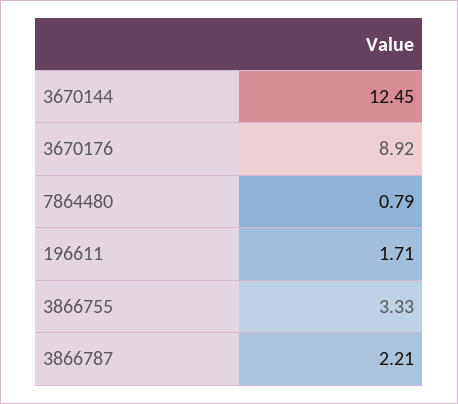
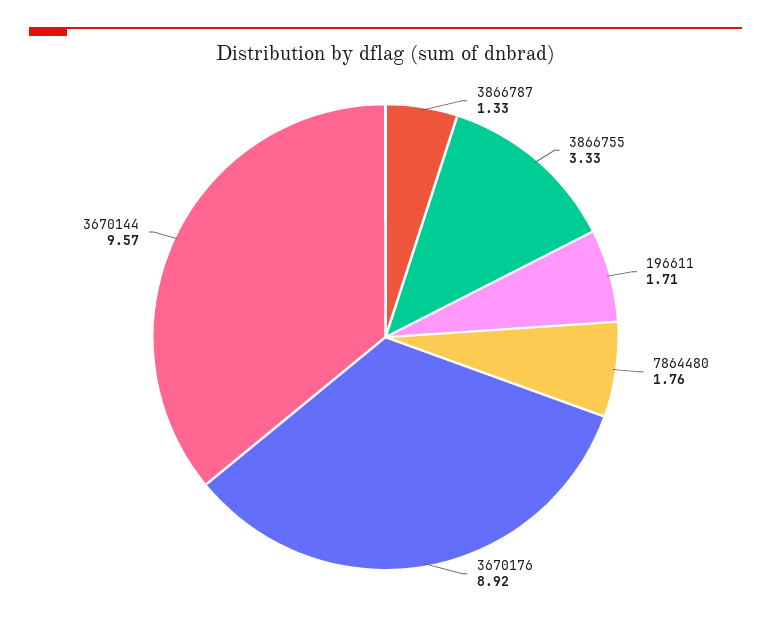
  {
-   "3670144": 12.45,
+   "3670144": 9.57,
    "3670176": 8.92,
-   "7864480": 0.79,
+   "7864480": 1.76,
    "196611": 1.71,
    "3866755": 3.33,
-   "3866787": 2.21
+   "3866787": 1.33
  }

